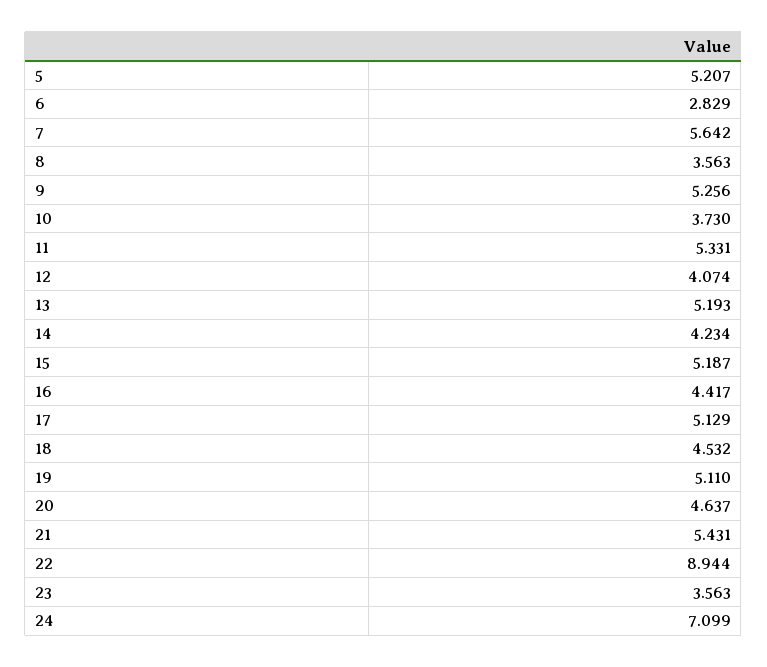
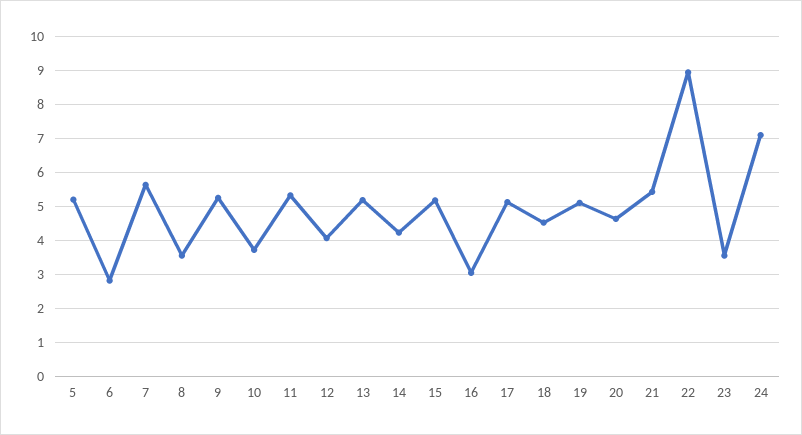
  {
    "5": 5.207,
    "6": 2.829,
    "7": 5.642,
    "8": 3.563,
    "9": 5.256,
    "10": 3.73,
    "11": 5.331,
    "12": 4.074,
    "13": 5.193,
    "14": 4.234,
    "15": 5.187,
-   "16": 4.417,
+   "16": 3,
    "17": 5.129,
    "18": 4.532,
    "19": 5.11,
    "20": 4.637,
    "21": 5.431,
    "22": 8.944,
    "23": 3.563,
    "24": 7.099
  }

